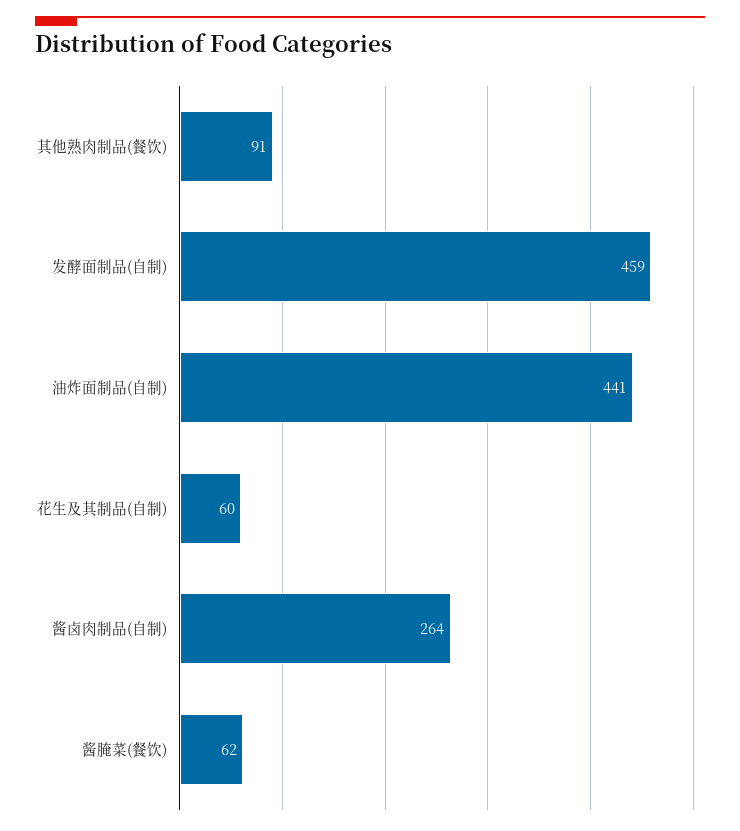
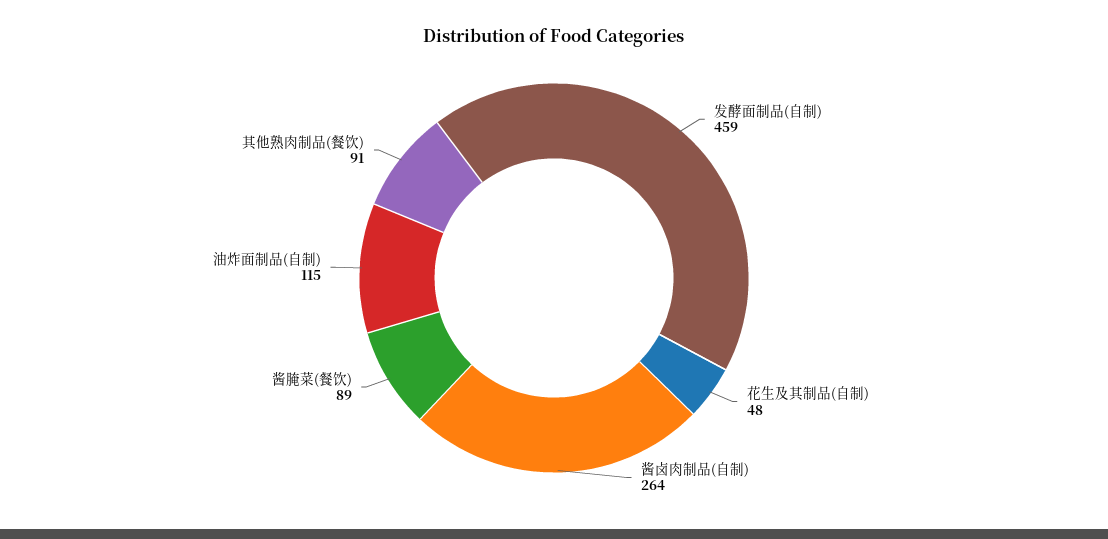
  {
    "其他熟肉制品(餐饮)": 91,
    "发酵面制品(自制)": 459,
-   "油炸面制品(自制)": 441,
+   "油炸面制品(自制)": 115,
-   "花生及其制品(自制)": 60,
+   "花生及其制品(自制)": 48,
    "酱卤肉制品(自制)": 264,
-   "酱腌菜(餐饮)": 62
+   "酱腌菜(餐饮)": 89
  }

